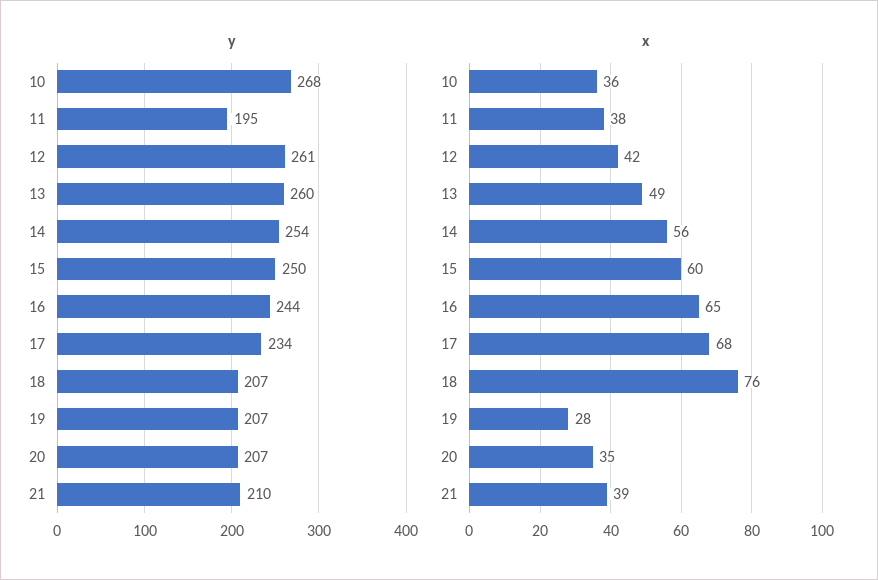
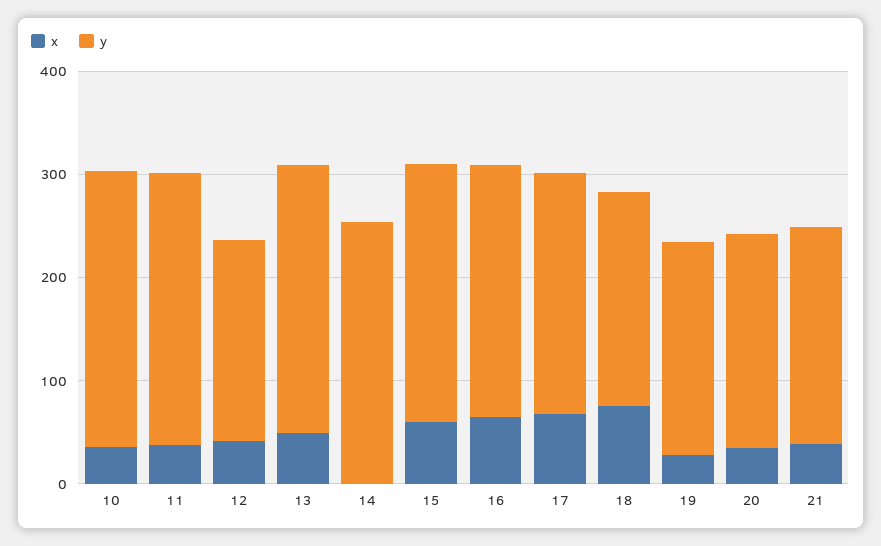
  {
    "y": {
      "10": 268,
-     "11": 195,
+     "11": 260,
-     "12": 261,
+     "12": 200,
      "13": 260,
      "14": 254,
      "15": 250,
      "16": 244,
      "17": 234,
      "18": 207,
      "19": 207,
      "20": 207,
      "21": 210
    },
    "x": {
      "10": 36,
      "11": 38,
      "12": 42,
      "13": 49,
-     "14": 56,
+     "14": 0,
      "15": 60,
      "16": 65,
      "17": 68,
      "18": 76,
      "19": 28,
      "20": 35,
      "21": 39
    }
  }

